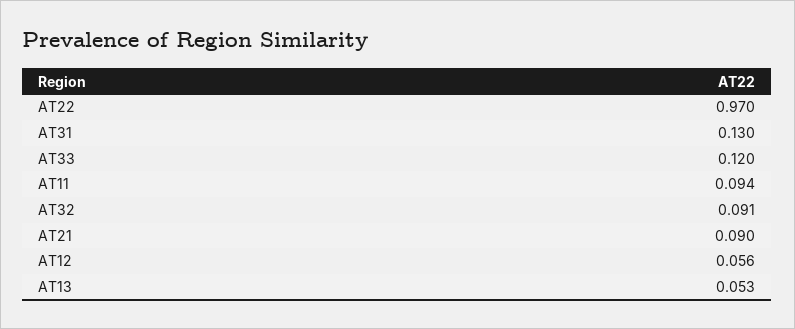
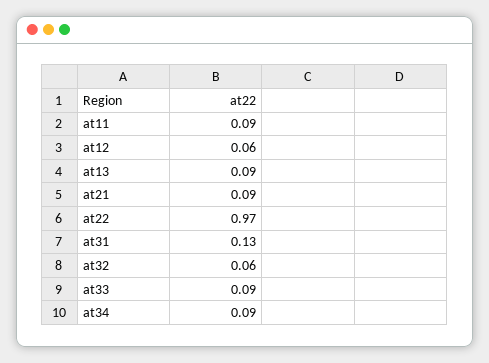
  {
    "AT22": 0.97,
    "AT31": 0.13,
-   "AT33": 0.12,
+   "AT33": 0.09,
    "AT11": 0.094,
-   "AT32": 0.091,
+   "AT32": 0.06,
    "AT21": 0.09,
    "AT12": 0.056,
-   "AT13": 0.053
+   "AT13": 0.09,
+   "at34": 0.09
  }

